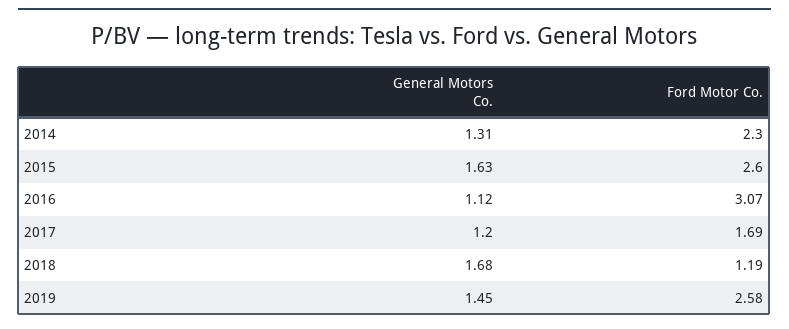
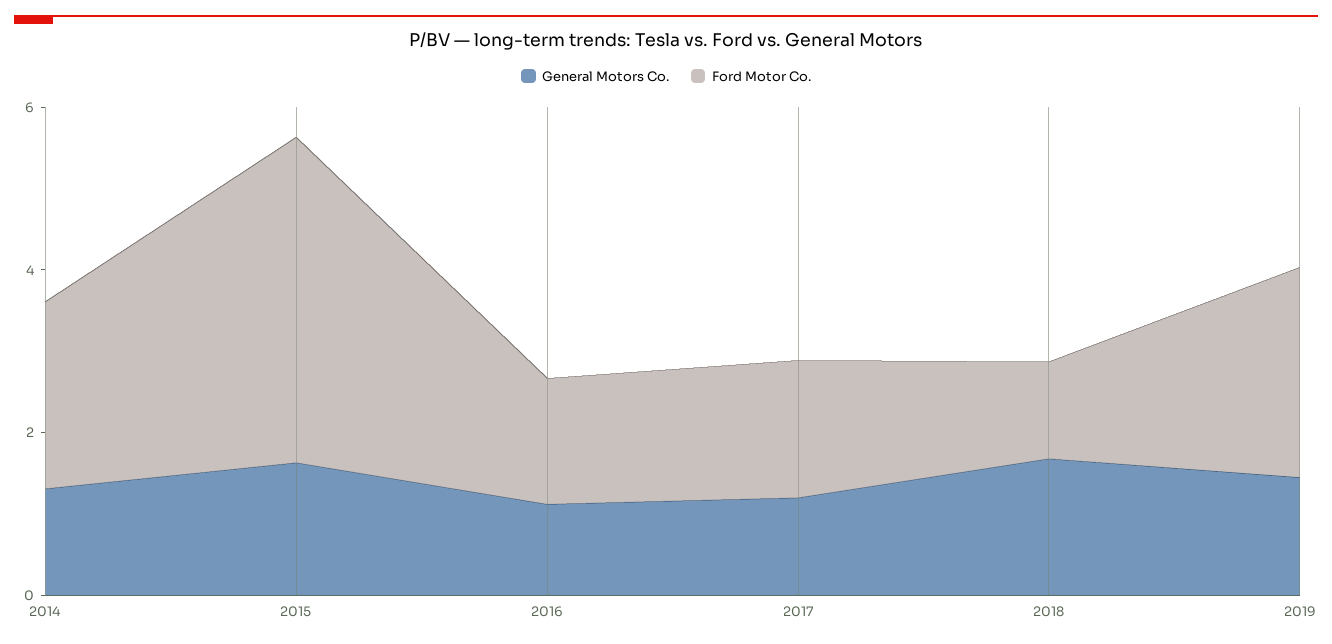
  {
    "General Motors Co.": {
      "2014": 1.31,
      "2015": 1.63,
      "2016": 1.12,
      "2017": 1.2,
      "2018": 1.68,
      "2019": 1.45
    },
    "Ford Motor Co.": {
      "2014": 2.3,
-     "2015": 2.6,
+     "2015": 4,
-     "2016": 3.07,
+     "2016": 1.5,
      "2017": 1.69,
      "2018": 1.19,
      "2019": 2.58
    }
  }

